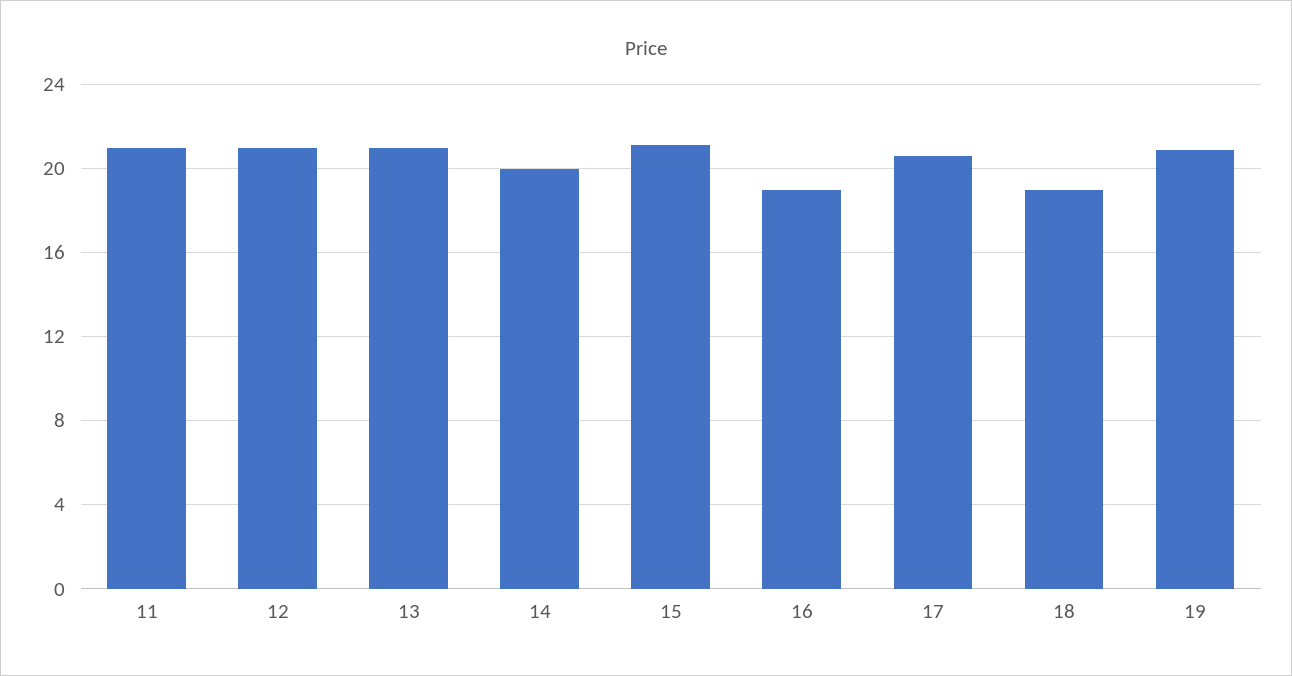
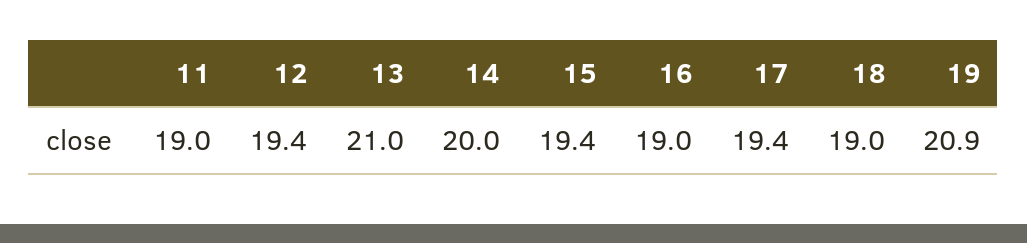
  {
-   "11": 21,
+   "11": 19,
-   "12": 21,
+   "12": 19.4,
    "13": 21,
    "14": 20,
-   "15": 21,
+   "15": 19.4,
    "16": 19,
-   "17": 20.5,
+   "17": 19.4,
    "18": 19,
    "19": 20.9
  }

